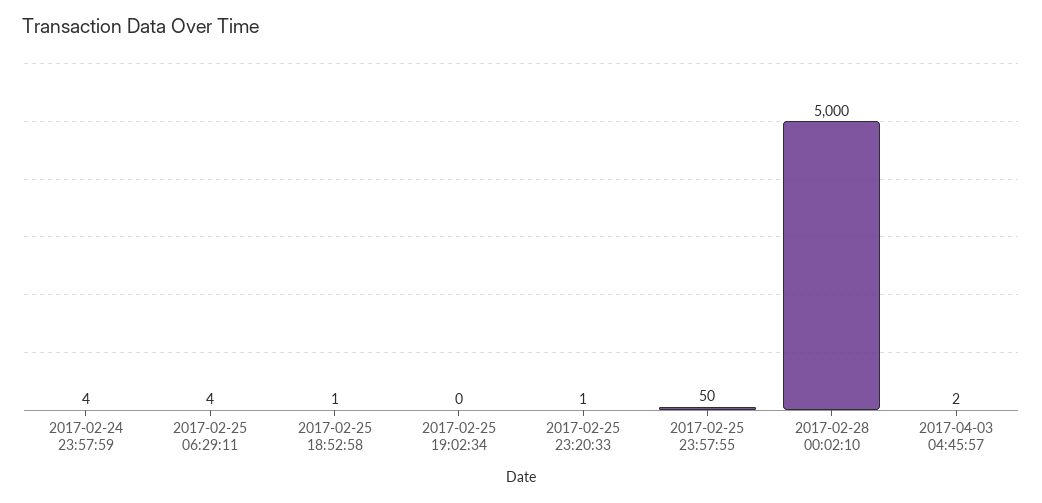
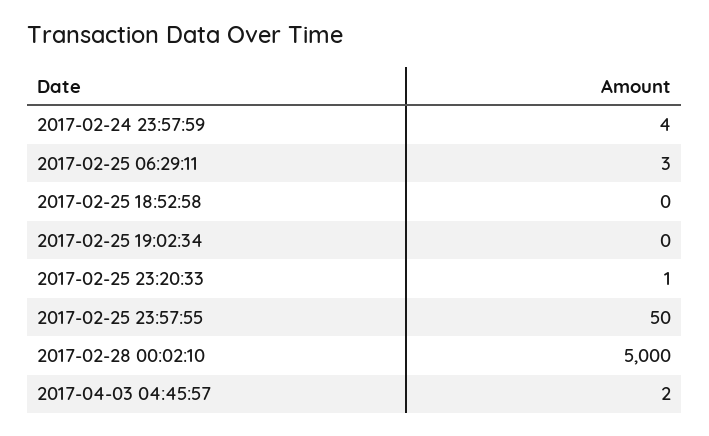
  {
    "2017-02-24 23:57:59": 4,
-   "2017-02-25 06:29:11": 4,
+   "2017-02-25 06:29:11": 3,
-   "2017-02-25 18:52:58": 1,
+   "2017-02-25 18:52:58": 0,
    "2017-02-25 19:02:34": 0,
    "2017-02-25 23:20:33": 1,
    "2017-02-25 23:57:55": 50,
    "2017-02-28 00:02:10": 5000,
    "2017-04-03 04:45:57": 2
  }

